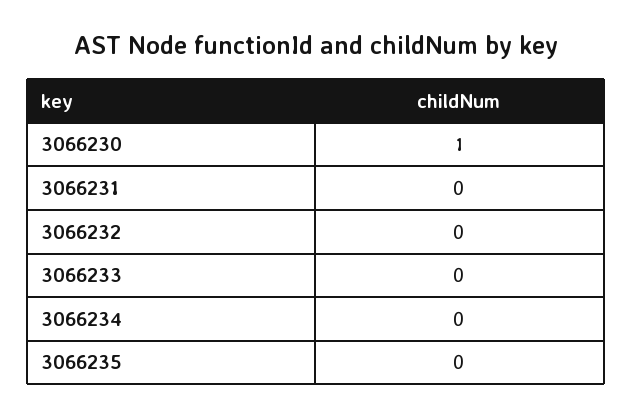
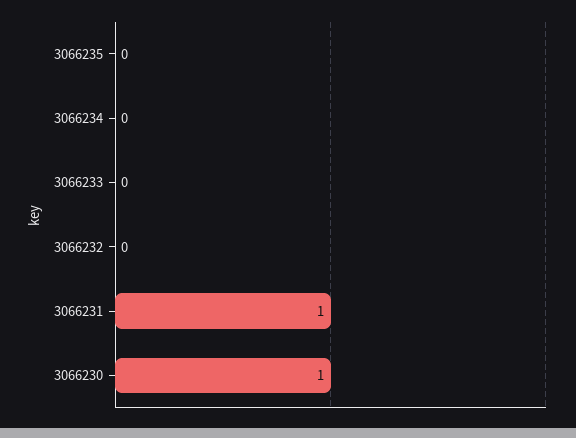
  {
    "3066230": 1,
-   "3066231": 0,
+   "3066231": 1,
    "3066232": 0,
    "3066233": 0,
    "3066234": 0,
    "3066235": 0
  }

